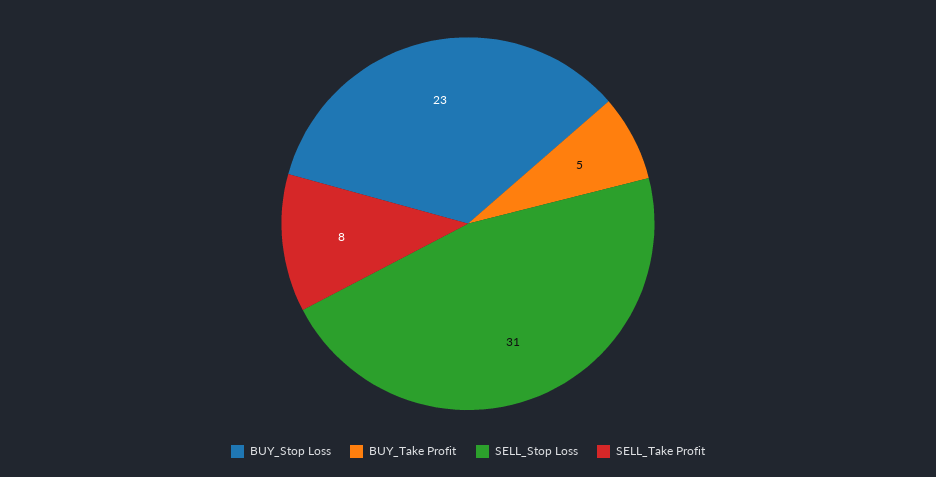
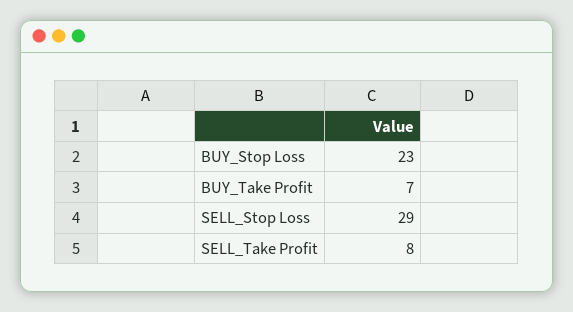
  {
    "BUY_Stop Loss": 23,
-   "BUY_Take Profit": 5,
+   "BUY_Take Profit": 7,
-   "SELL_Stop Loss": 31,
+   "SELL_Stop Loss": 29,
    "SELL_Take Profit": 8
  }

